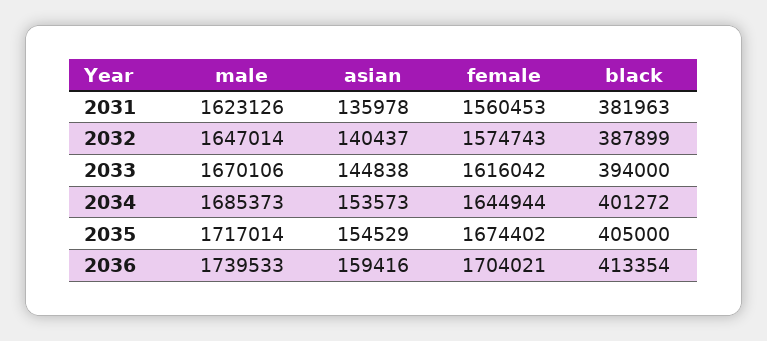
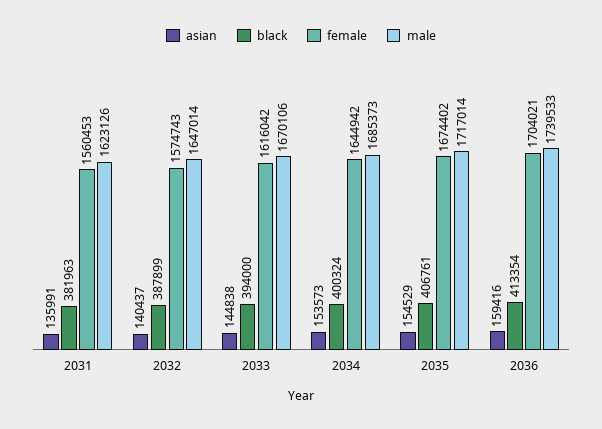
  {
    "male": {
      "2031": 1623126,
      "2032": 1647014,
      "2033": 1670106,
      "2034": 1685373,
      "2035": 1717014,
      "2036": 1739533
    },
    "asian": {
-     "2031": 135978,
+     "2031": 135991,
      "2032": 140437,
      "2033": 144838,
      "2034": 153573,
      "2035": 154529,
      "2036": 159416
    },
    "female": {
      "2031": 1560453,
      "2032": 1574743,
      "2033": 1616042,
-     "2034": 1644944,
+     "2034": 1644942,
      "2035": 1674402,
      "2036": 1704021
    },
    "black": {
      "2031": 381963,
      "2032": 387899,
      "2033": 394000,
-     "2034": 401272,
+     "2034": 400324,
-     "2035": 405000,
+     "2035": 406761,
      "2036": 413354
    }
  }

